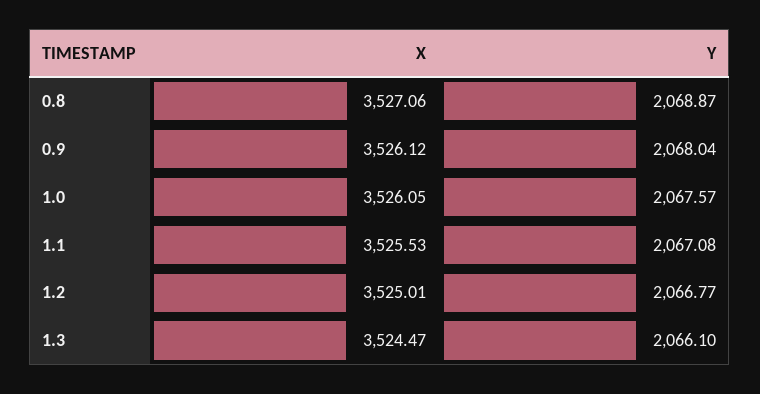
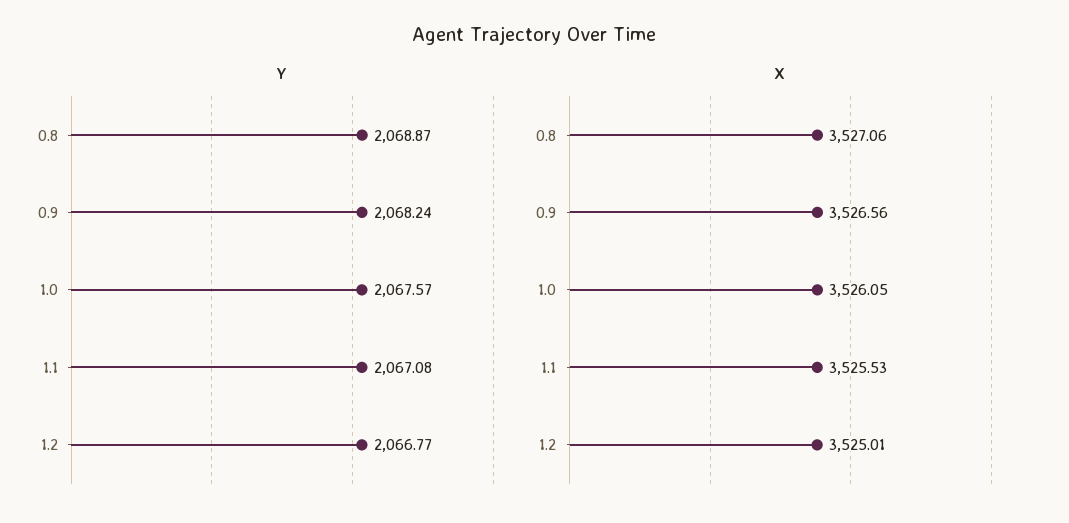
  {
    "X": {
      "0.8": 3527.06,
-     "0.9": 3526.12,
+     "0.9": 3526.56,
      "1.0": 3526.05,
      "1.1": 3525.53,
-     "1.2": 3525.01,
+     "1.2": 3525.01
-     "1.3": 3524.47
    },
    "Y": {
      "0.8": 2068.87,
-     "0.9": 2068.04,
+     "0.9": 2068.24,
      "1.0": 2067.57,
      "1.1": 2067.08,
-     "1.2": 2066.77,
+     "1.2": 2066.77
-     "1.3": 2066.1
    }
  }

